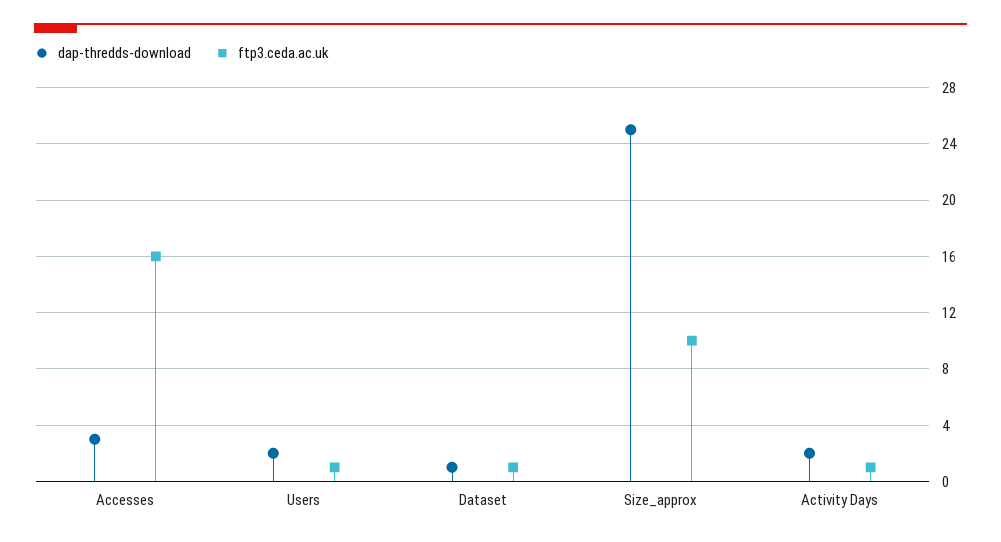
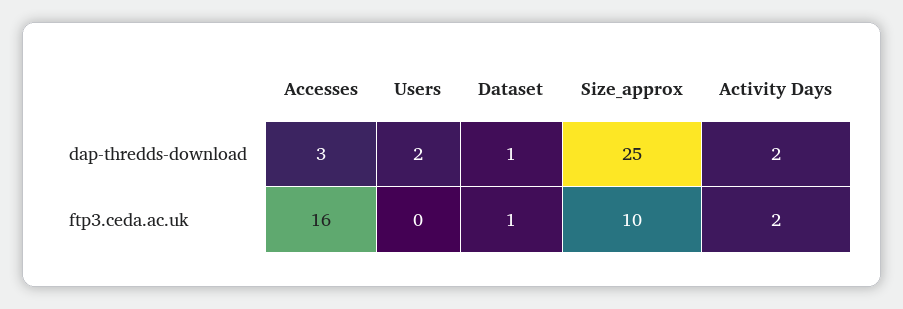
  {
    "dap-thredds-download": {
      "Accesses": 3,
      "Users": 2,
      "Dataset": 1,
      "Size_approx": 25,
      "Activity Days": 2
    },
    "ftp3.ceda.ac.uk": {
      "Accesses": 16,
-     "Users": 1,
+     "Users": 0,
      "Dataset": 1,
      "Size_approx": 10,
-     "Activity Days": 1
+     "Activity Days": 2
    }
  }

